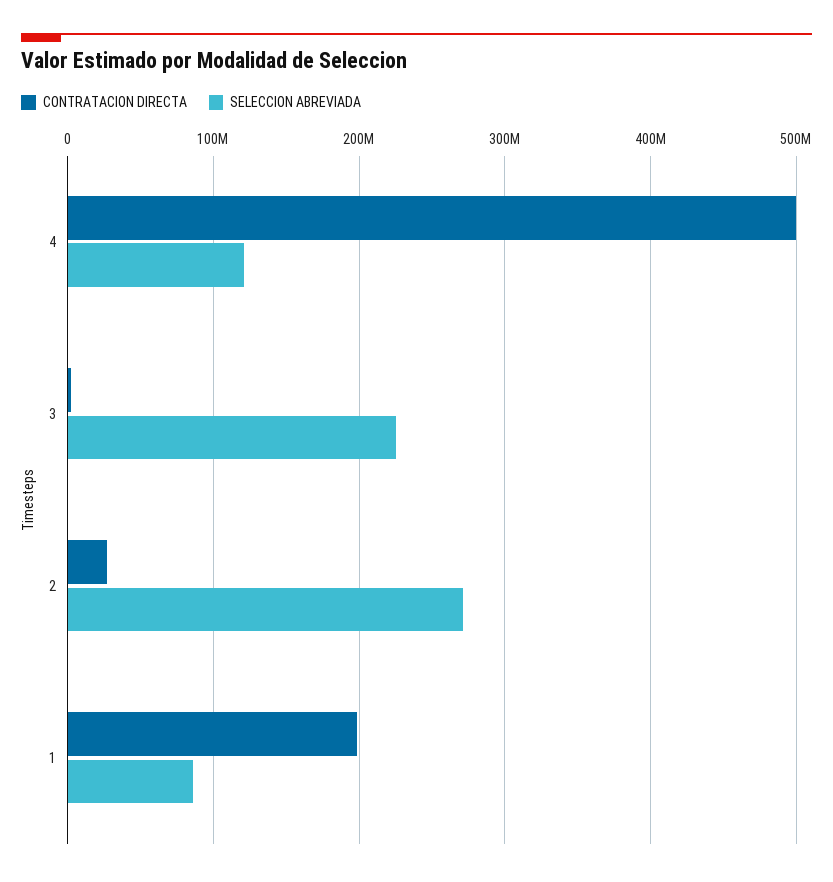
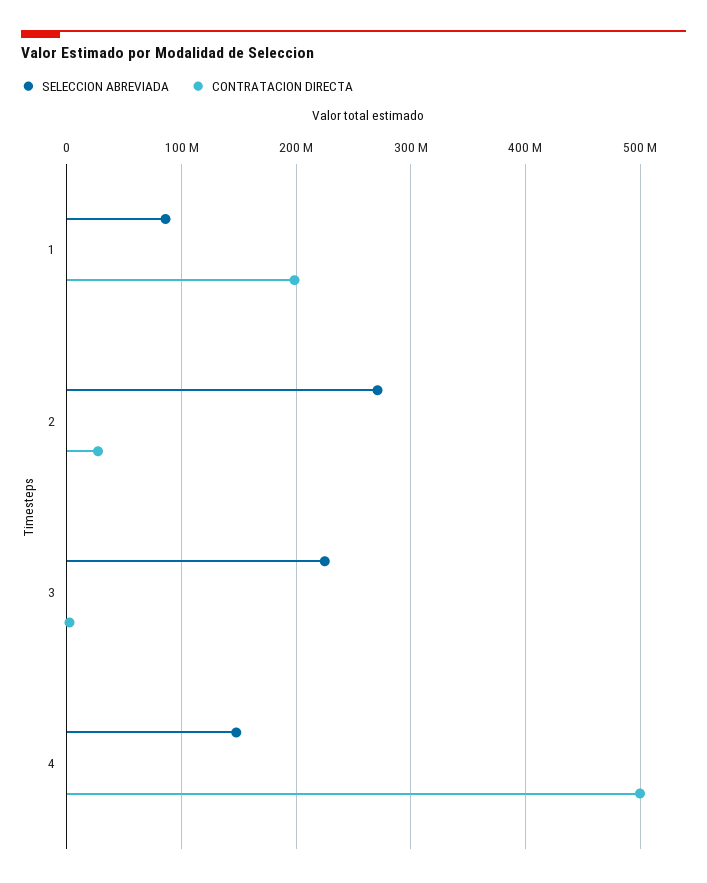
  {
    "CONTRATACION DIRECTA": {
      "4": 500000000,
      "3": 0,
      "2": 30000000,
      "1": 200000000
    },
    "SELECCION ABREVIADA": {
-     "4": 120000000,
+     "4": 150000000,
      "3": 230000000,
      "2": 270000000,
      "1": 90000000
    }
  }

